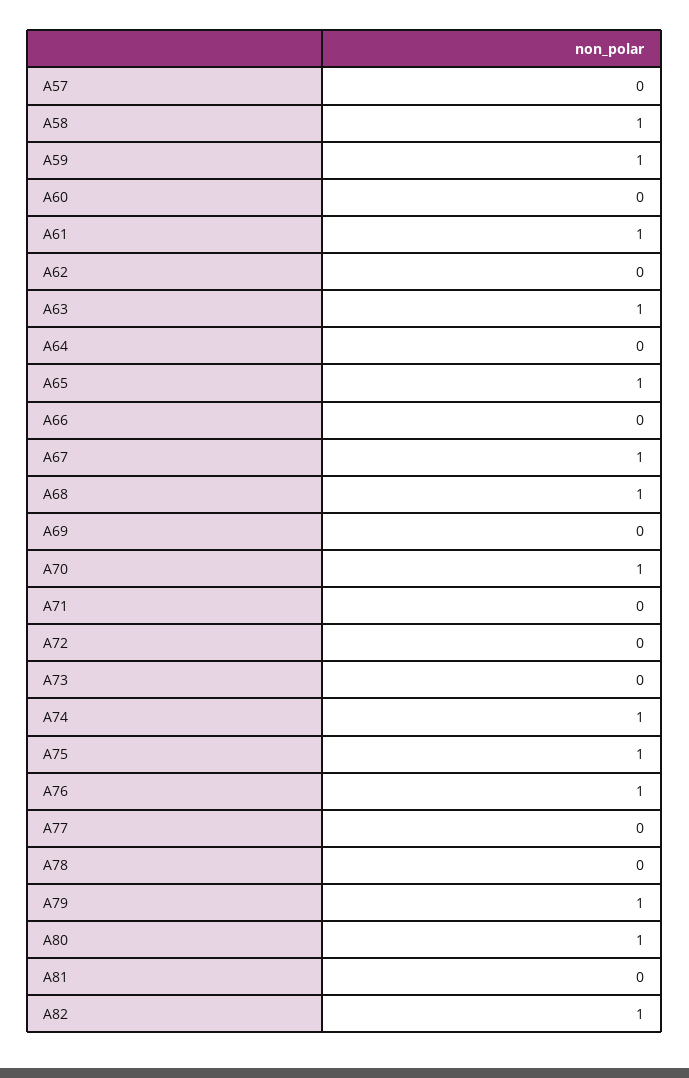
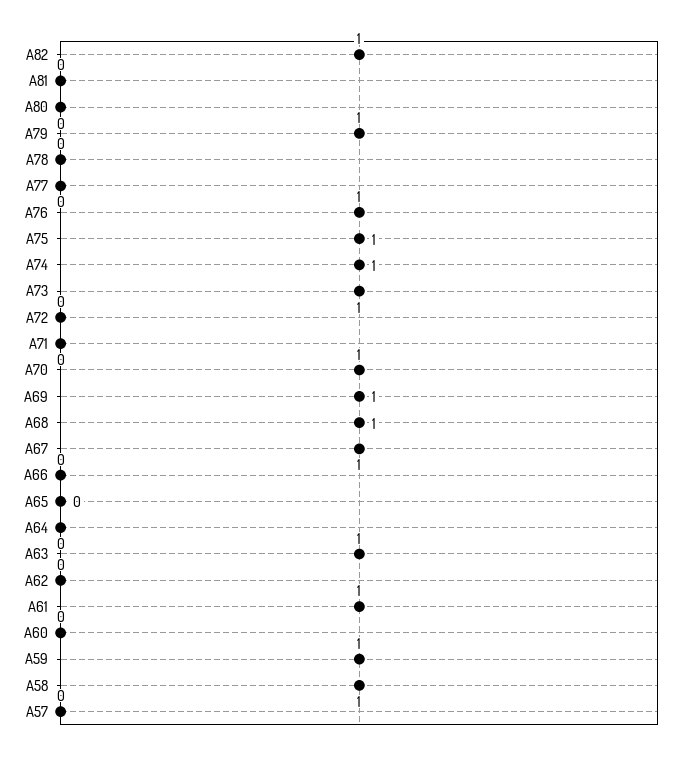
  {
    "A57": 0,
    "A58": 1,
    "A59": 1,
    "A60": 0,
    "A61": 1,
    "A62": 0,
    "A63": 1,
    "A64": 0,
-   "A65": 1,
+   "A65": 0,
    "A66": 0,
    "A67": 1,
    "A68": 1,
-   "A69": 0,
+   "A69": 1,
    "A70": 1,
    "A71": 0,
    "A72": 0,
-   "A73": 0,
+   "A73": 1,
    "A74": 1,
    "A75": 1,
    "A76": 1,
    "A77": 0,
    "A78": 0,
    "A79": 1,
-   "A80": 1,
+   "A80": 0,
    "A81": 0,
    "A82": 1
  }

